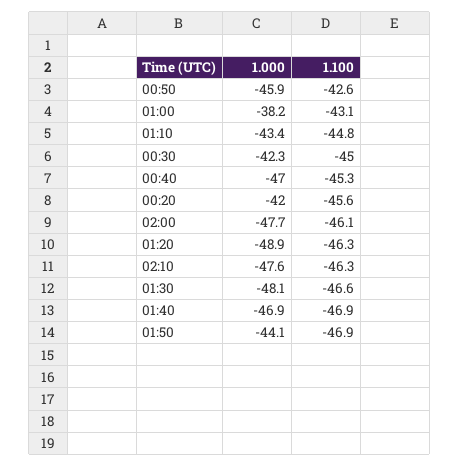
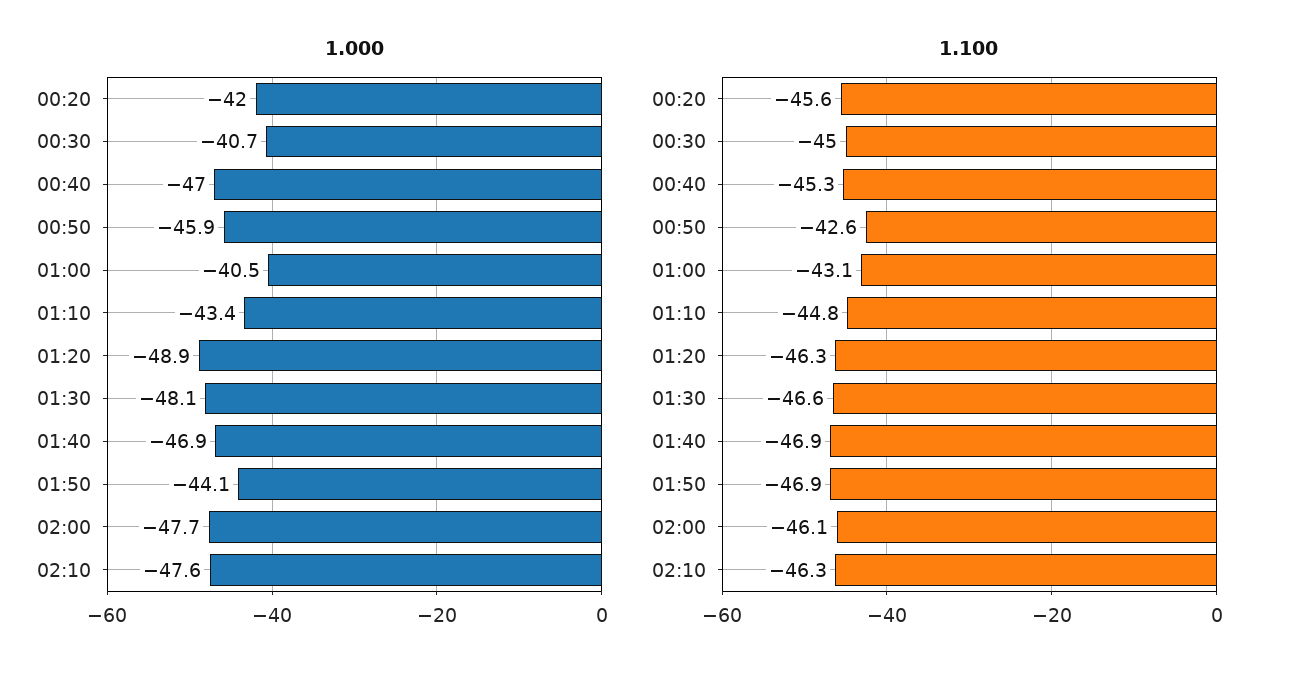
  {
    "1.000": {
      "00:50": -45.9,
-     "01:00": -38.2,
+     "01:00": -40.5,
      "01:10": -43.4,
-     "00:30": -42.3,
+     "00:30": -40.7,
      "00:40": -47,
      "00:20": -42,
      "02:00": -47.7,
      "01:20": -48.9,
      "02:10": -47.6,
      "01:30": -48.1,
      "01:40": -46.9,
      "01:50": -44.1
    },
    "1.100": {
      "00:50": -42.6,
      "01:00": -43.1,
      "01:10": -44.8,
      "00:30": -45,
      "00:40": -45.3,
      "00:20": -45.6,
      "02:00": -46.1,
      "01:20": -46.3,
      "02:10": -46.3,
      "01:30": -46.6,
      "01:40": -46.9,
      "01:50": -46.9
    }
  }

